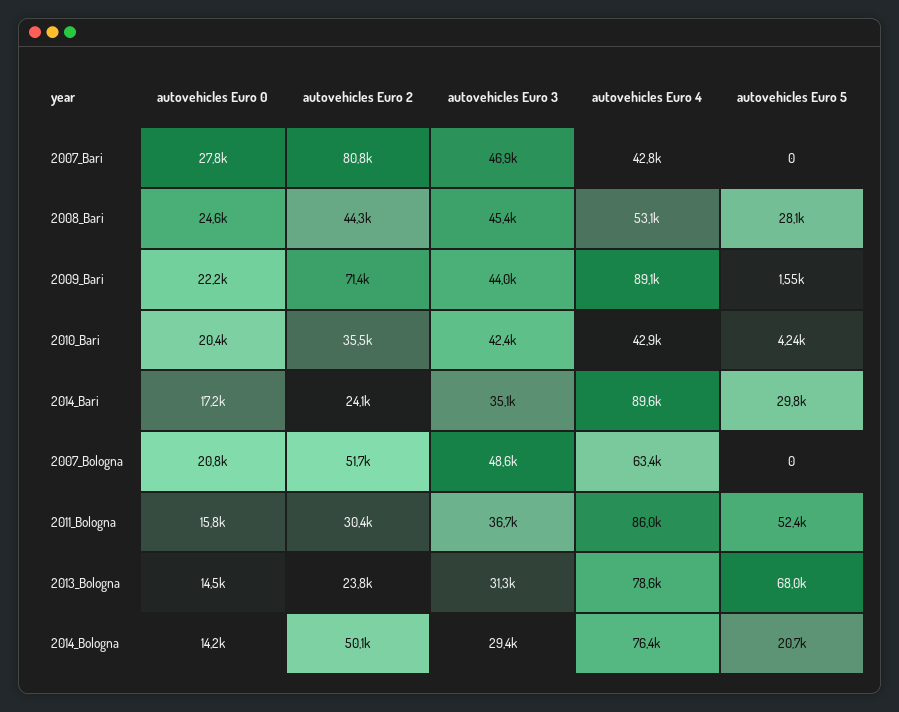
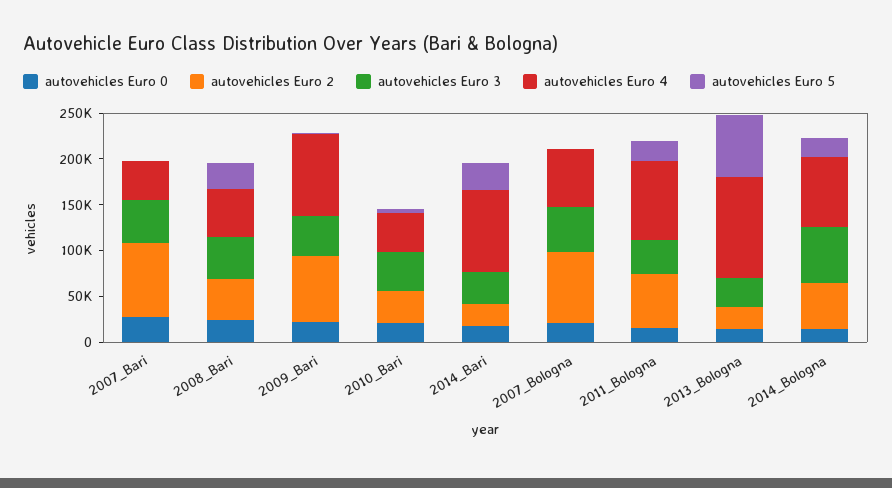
  {
    "autovehicles Euro 0": {
      "2007_Bari": 27800,
      "2008_Bari": 24600,
      "2009_Bari": 22200,
      "2010_Bari": 20400,
      "2014_Bari": 17200,
      "2007_Bologna": 20800,
      "2011_Bologna": 15800,
      "2013_Bologna": 14500,
      "2014_Bologna": 14200
    },
    "autovehicles Euro 2": {
      "2007_Bari": 80800,
      "2008_Bari": 44300,
      "2009_Bari": 71400,
      "2010_Bari": 35500,
      "2014_Bari": 24100,
-     "2007_Bologna": 51700,
+     "2007_Bologna": 80000,
-     "2011_Bologna": 30400,
+     "2011_Bologna": 60000,
      "2013_Bologna": 23800,
      "2014_Bologna": 50100
    },
    "autovehicles Euro 3": {
      "2007_Bari": 46900,
      "2008_Bari": 45400,
      "2009_Bari": 44000,
      "2010_Bari": 42400,
      "2014_Bari": 35100,
      "2007_Bologna": 48600,
      "2011_Bologna": 36700,
      "2013_Bologna": 31300,
-     "2014_Bologna": 29400
+     "2014_Bologna": 60000
    },
    "autovehicles Euro 4": {
      "2007_Bari": 42800,
      "2008_Bari": 53100,
      "2009_Bari": 89100,
      "2010_Bari": 42900,
      "2014_Bari": 89600,
      "2007_Bologna": 63400,
      "2011_Bologna": 86000,
-     "2013_Bologna": 78600,
+     "2013_Bologna": 110000,
      "2014_Bologna": 76400
    },
    "autovehicles Euro 5": {
      "2007_Bari": 0,
      "2008_Bari": 28100,
      "2009_Bari": 1550,
      "2010_Bari": 4240,
      "2014_Bari": 29800,
      "2007_Bologna": 0,
-     "2011_Bologna": 52400,
+     "2011_Bologna": 20000,
      "2013_Bologna": 68000,
      "2014_Bologna": 20700
    }
  }

